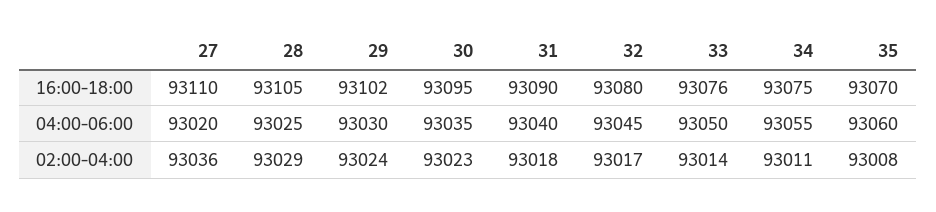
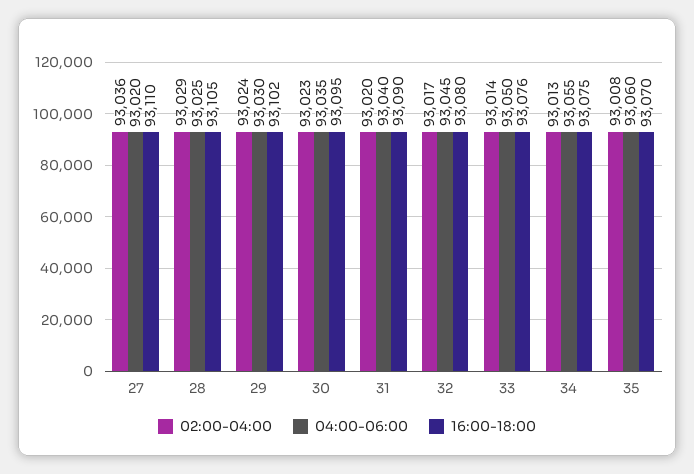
  {
    "16:00-18:00": {
      "27": 93110,
      "28": 93105,
      "29": 93102,
      "30": 93095,
      "31": 93090,
      "32": 93080,
      "33": 93076,
      "34": 93075,
      "35": 93070
    },
    "04:00-06:00": {
      "27": 93020,
      "28": 93025,
      "29": 93030,
      "30": 93035,
      "31": 93040,
      "32": 93045,
      "33": 93050,
      "34": 93055,
      "35": 93060
    },
    "02:00-04:00": {
      "27": 93036,
      "28": 93029,
      "29": 93024,
      "30": 93023,
-     "31": 93018,
+     "31": 93020,
      "32": 93017,
      "33": 93014,
-     "34": 93011,
+     "34": 93013,
      "35": 93008
    }
  }

